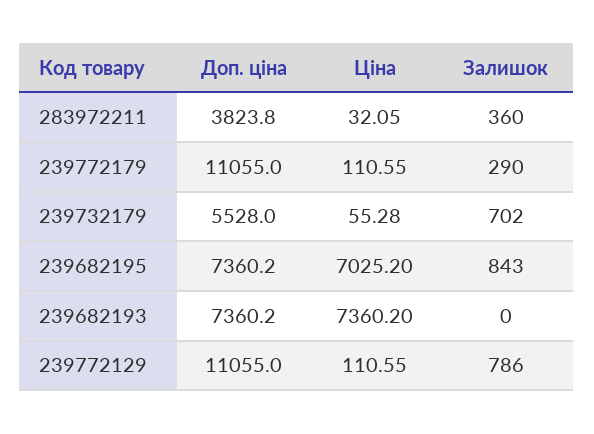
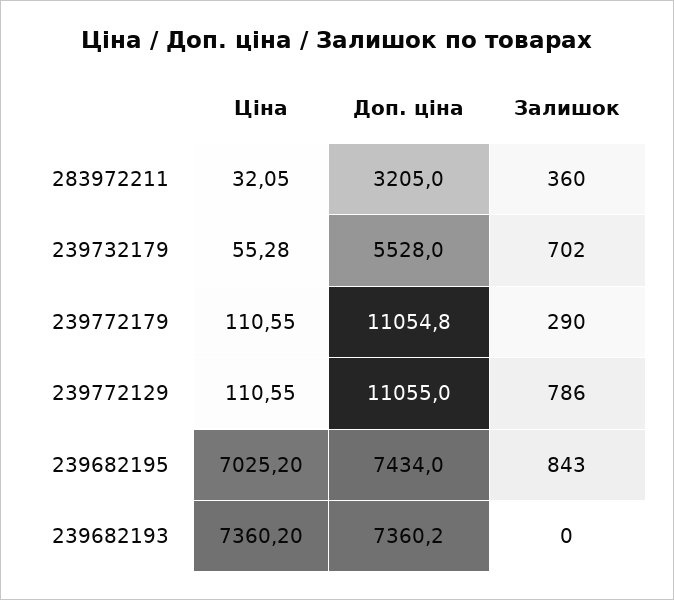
  {
    "Доп. ціна": {
-     "283972211": 3823.8,
+     "283972211": 3205,
-     "239772179": 11055,
+     "239772179": 11054.8,
      "239732179": 5528,
-     "239682195": 7360.2,
+     "239682195": 7434,
      "239682193": 7360.2,
      "239772129": 11055
    },
    "Ціна": {
      "283972211": 32.05,
      "239772179": 110.55,
      "239732179": 55.28,
      "239682195": 7025.2,
      "239682193": 7360.2,
      "239772129": 110.55
    },
    "Залишок": {
      "283972211": 360,
      "239772179": 290,
      "239732179": 702,
      "239682195": 843,
      "239682193": 0,
      "239772129": 786
    }
  }

